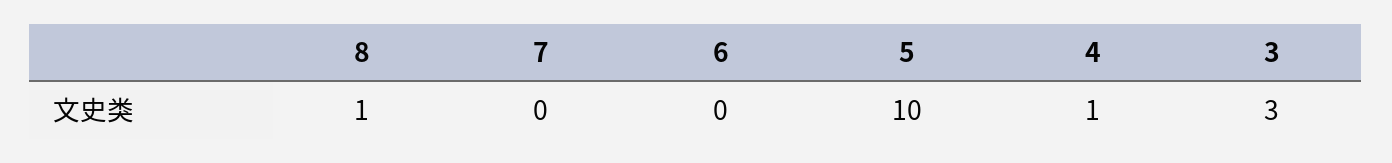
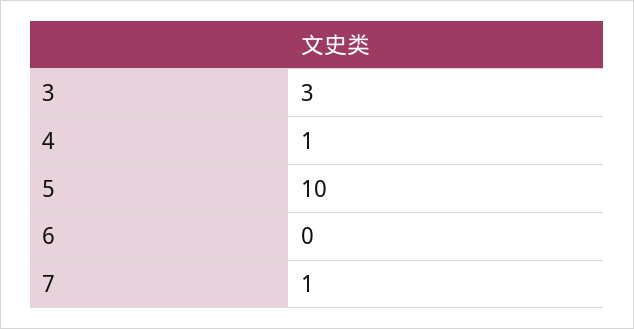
  {
-   "8": 1,
-   "7": 0,
+   "7": 1,
    "6": 0,
    "5": 10,
    "4": 1,
    "3": 3
  }

